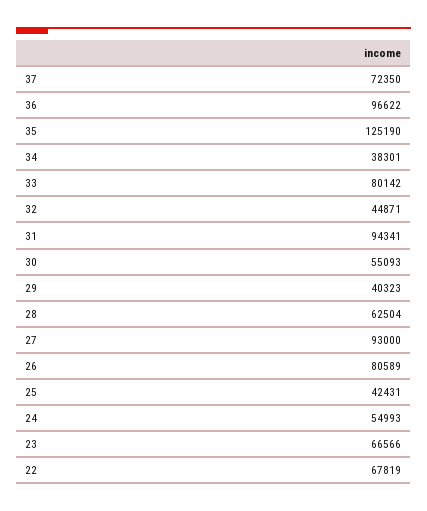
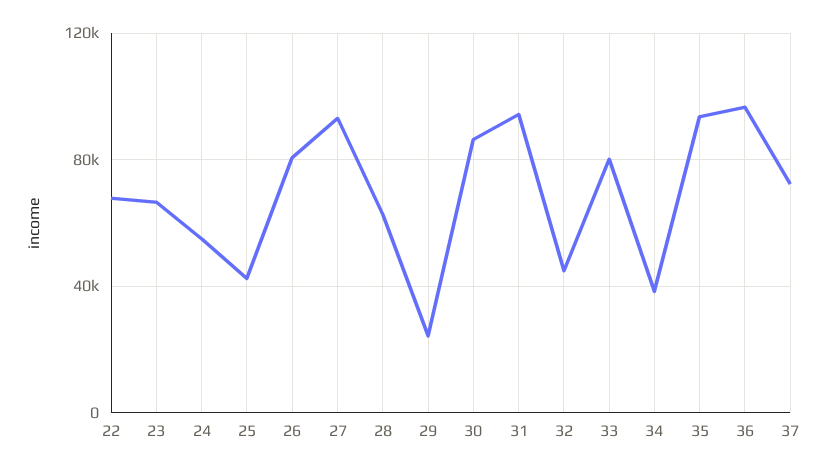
  {
    "37": 72350,
    "36": 96622,
-   "35": 125190,
+   "35": 95000,
    "34": 38301,
    "33": 80142,
    "32": 44871,
    "31": 94341,
-   "30": 55093,
+   "30": 85000,
-   "29": 40323,
+   "29": 25000,
    "28": 62504,
    "27": 93000,
    "26": 80589,
    "25": 42431,
    "24": 54993,
    "23": 66566,
    "22": 67819
  }

